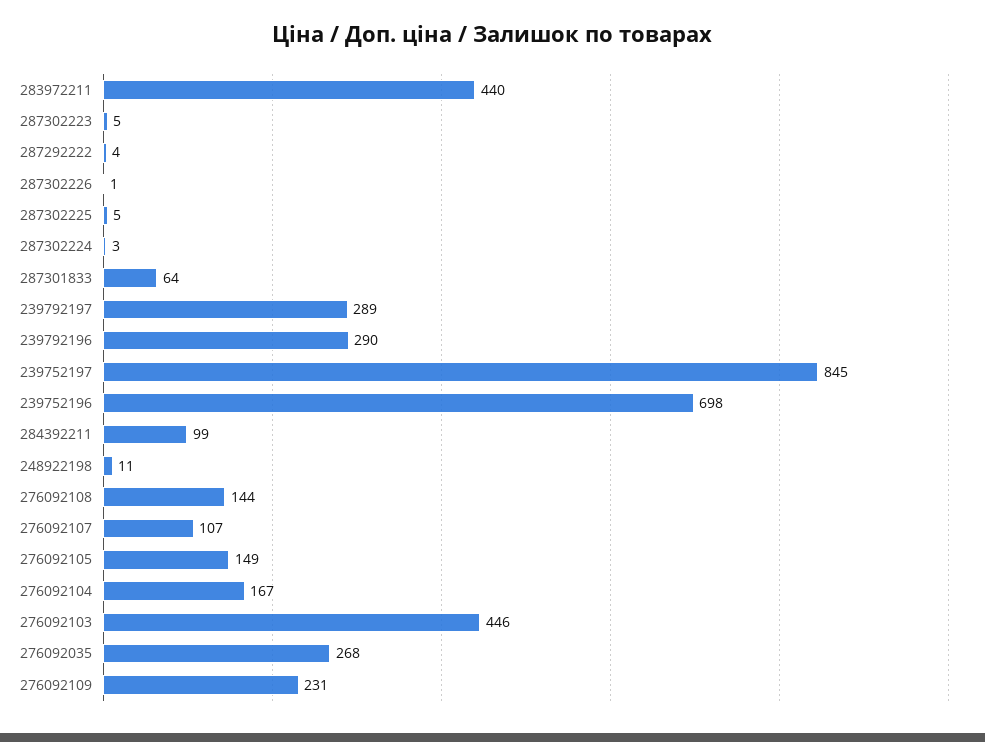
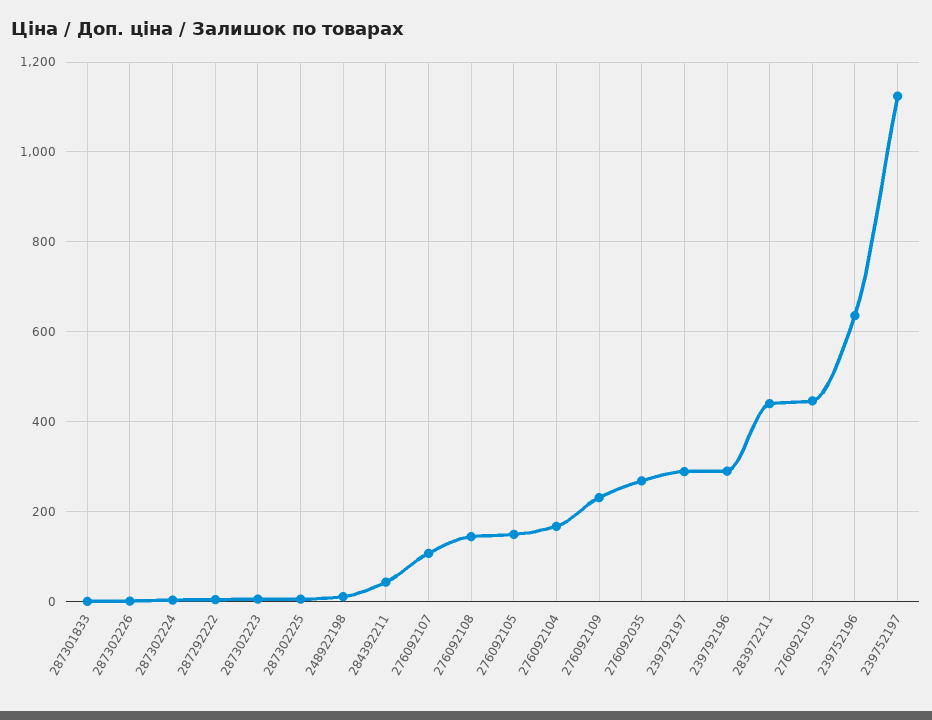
  {
    "283972211": 440,
    "287302223": 5,
    "287292222": 4,
    "287302226": 1,
    "287302225": 5,
    "287302224": 3,
-   "287301833": 64,
+   "287301833": 0,
    "239792197": 289,
    "239792196": 290,
-   "239752197": 845,
+   "239752197": 1120,
-   "239752196": 698,
+   "239752196": 640,
-   "284392211": 99,
+   "284392211": 40,
    "248922198": 11,
    "276092108": 144,
    "276092107": 107,
    "276092105": 149,
    "276092104": 167,
    "276092103": 446,
    "276092035": 268,
    "276092109": 231
  }

